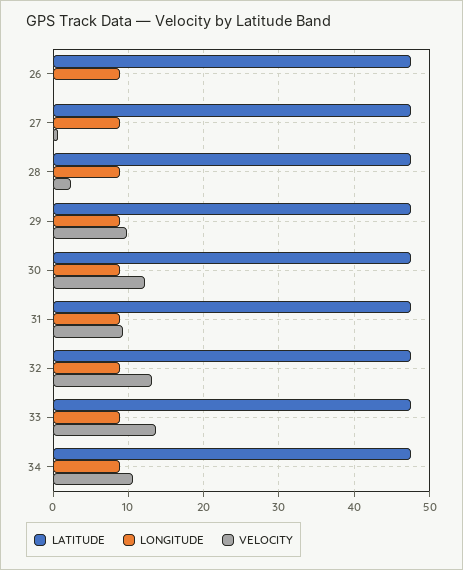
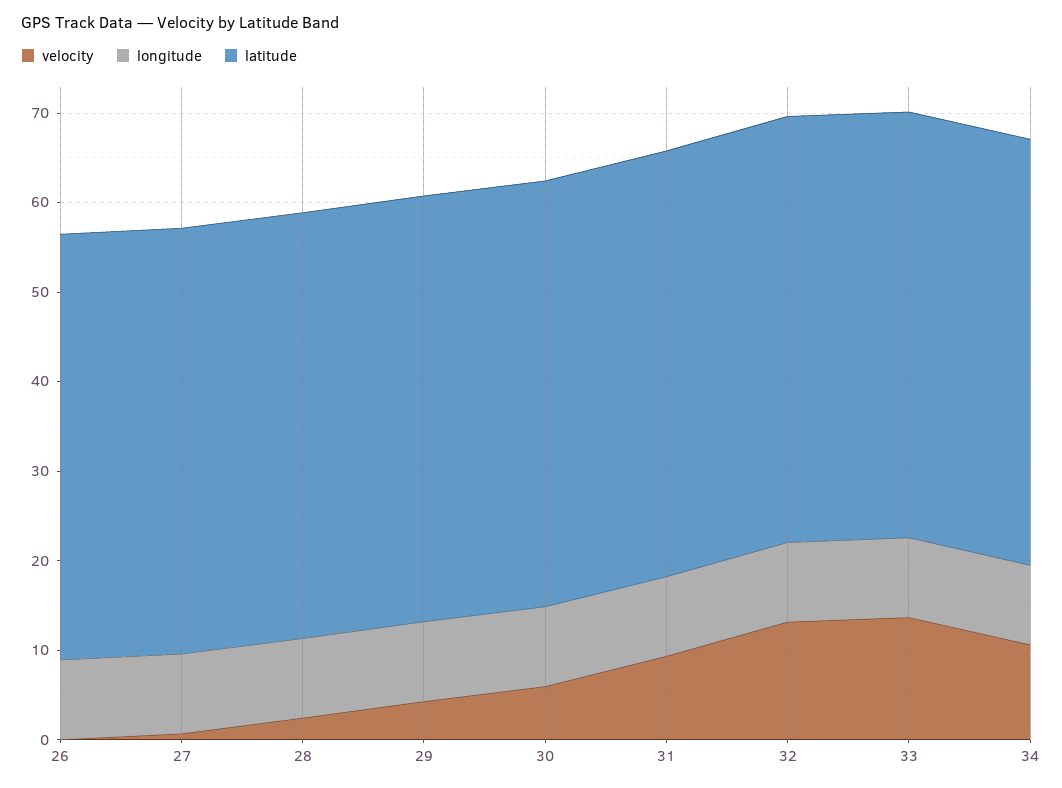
  {
    "LATITUDE": {
      "26": 48,
      "27": 48,
      "28": 48,
      "29": 48,
      "30": 48,
      "31": 48,
      "32": 48,
      "33": 48,
      "34": 48
    },
    "LONGITUDE": {
      "26": 9,
      "27": 9,
      "28": 9,
      "29": 9,
      "30": 9,
      "31": 9,
      "32": 9,
      "33": 9,
      "34": 9
    },
    "VELOCITY": {
      "26": 0,
      "27": 1,
      "28": 2,
-     "29": 10,
+     "29": 4,
-     "30": 12,
+     "30": 6,
      "31": 9,
      "32": 13,
      "33": 14,
      "34": 11
    }
  }

